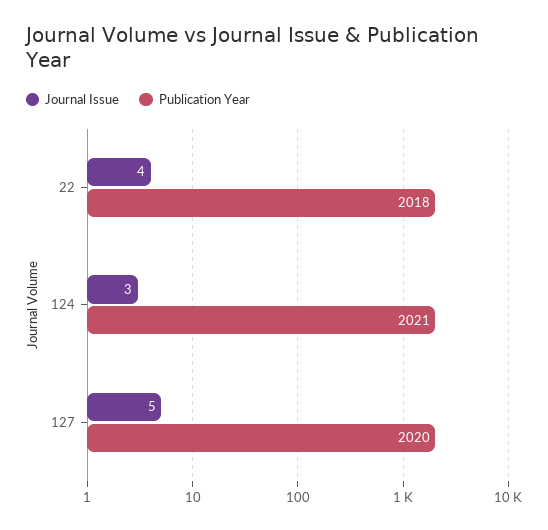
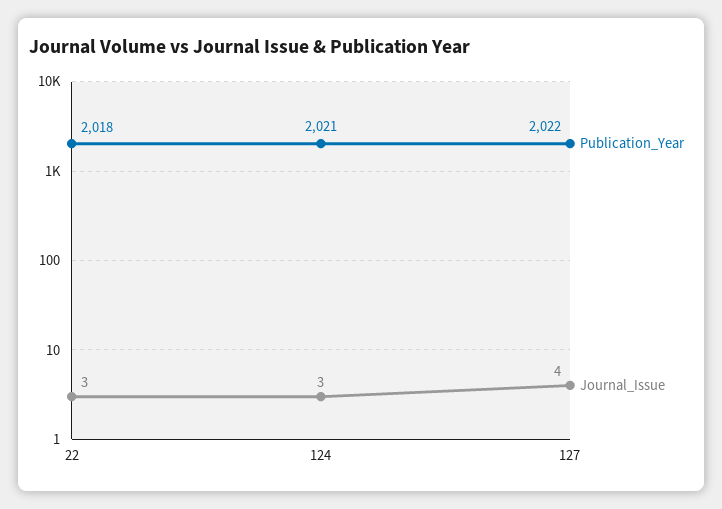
  {
    "Journal Issue": {
-     "22": 4,
+     "22": 3,
      "124": 3,
-     "127": 5
+     "127": 4
    },
    "Publication Year": {
      "22": 2018,
      "124": 2021,
-     "127": 2020
+     "127": 2022
    }
  }

